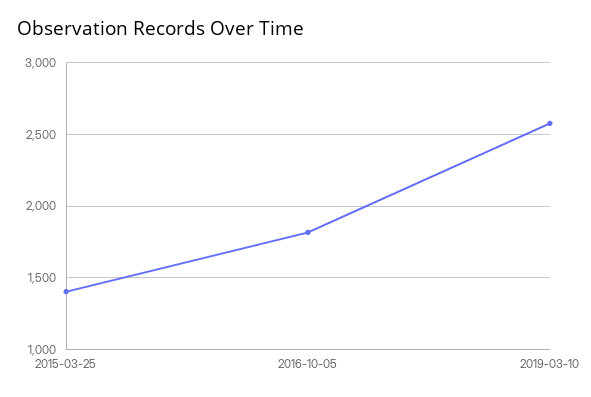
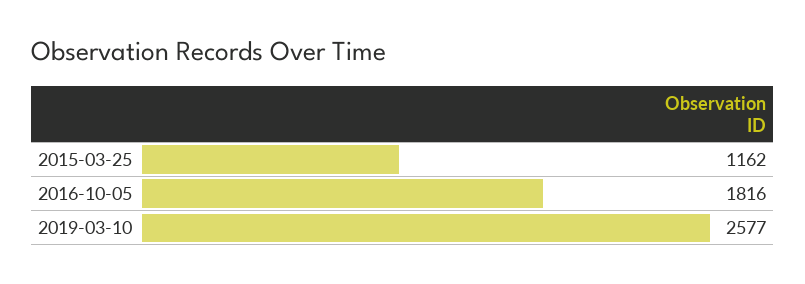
  {
-   "2015-03-25": 1400,
+   "2015-03-25": 1162,
    "2016-10-05": 1816,
    "2019-03-10": 2577
  }

